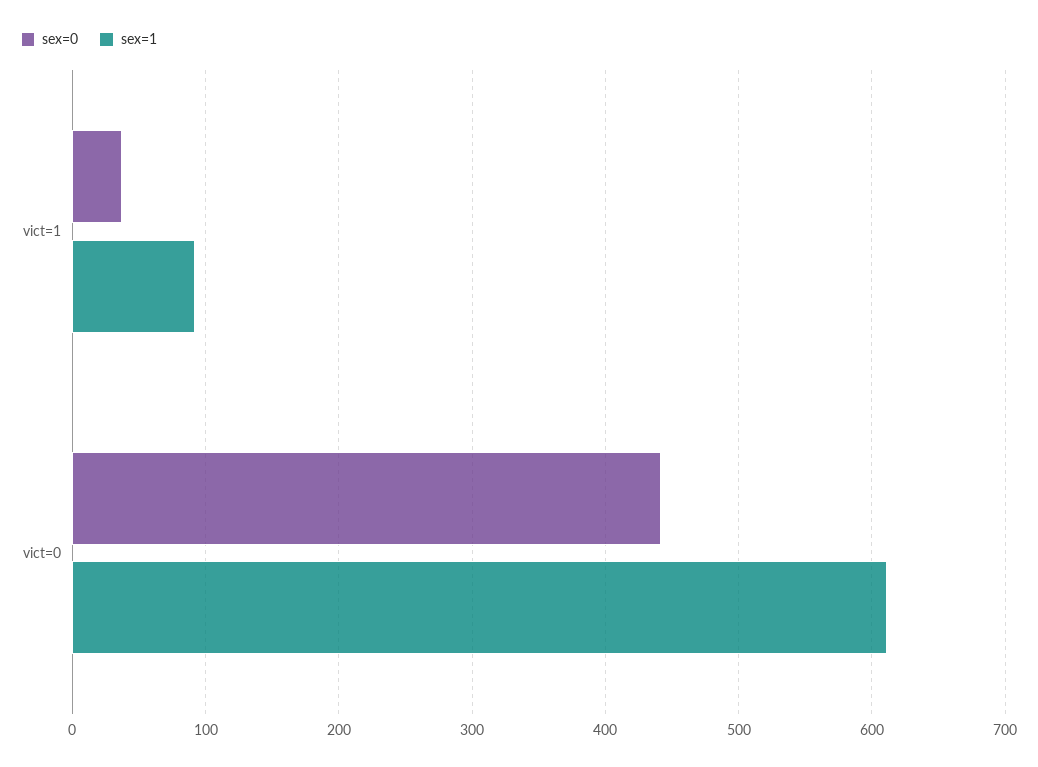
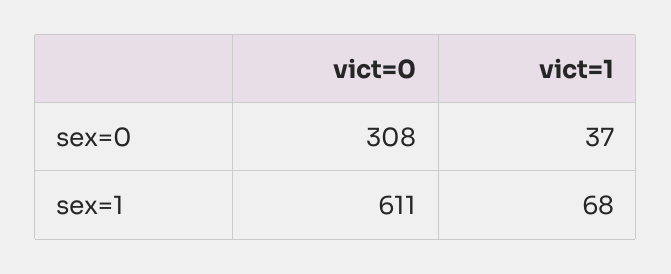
  {
    "sex=0": {
      "vict=1": 37,
-     "vict=0": 440
+     "vict=0": 308
    },
    "sex=1": {
-     "vict=1": 90,
+     "vict=1": 68,
      "vict=0": 611
    }
  }

